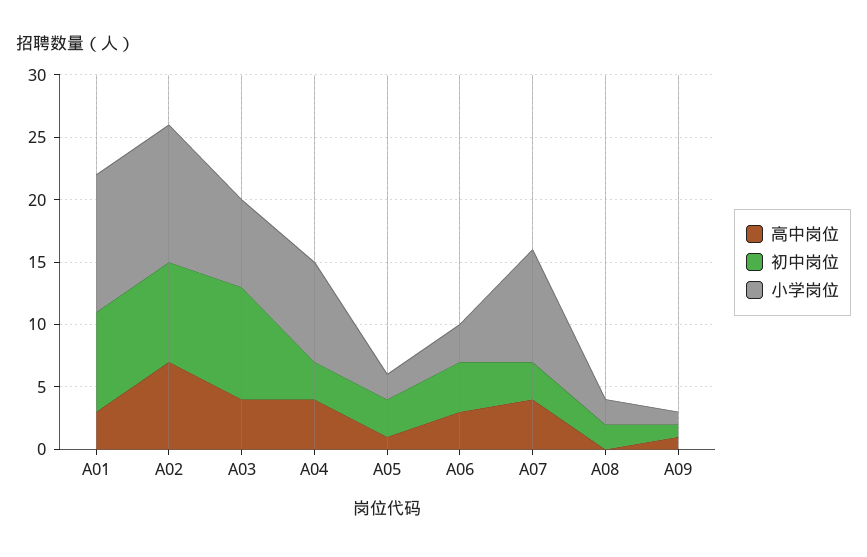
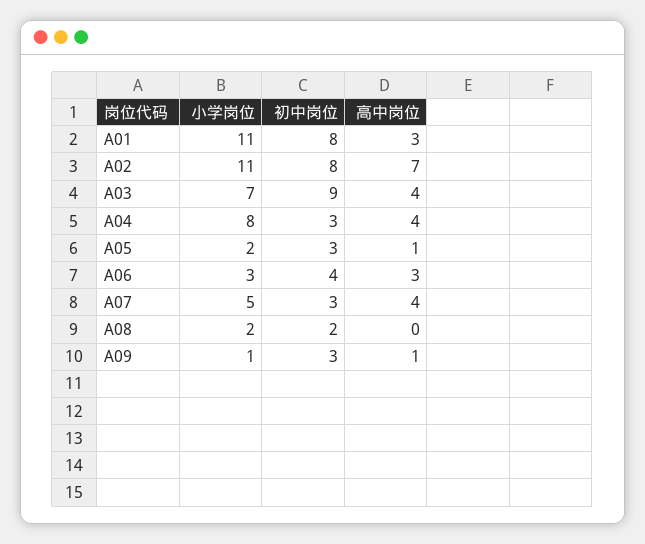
  {
    "高中岗位": {
      "A01": 3,
      "A02": 7,
      "A03": 4,
      "A04": 4,
      "A05": 1,
      "A06": 3,
      "A07": 4,
      "A08": 0,
      "A09": 1
    },
    "初中岗位": {
      "A01": 8,
      "A02": 8,
      "A03": 9,
      "A04": 3,
      "A05": 3,
      "A06": 4,
      "A07": 3,
      "A08": 2,
-     "A09": 1
+     "A09": 3
    },
    "小学岗位": {
      "A01": 11,
      "A02": 11,
      "A03": 7,
      "A04": 8,
      "A05": 2,
      "A06": 3,
-     "A07": 9,
+     "A07": 5,
      "A08": 2,
      "A09": 1
    }
  }

